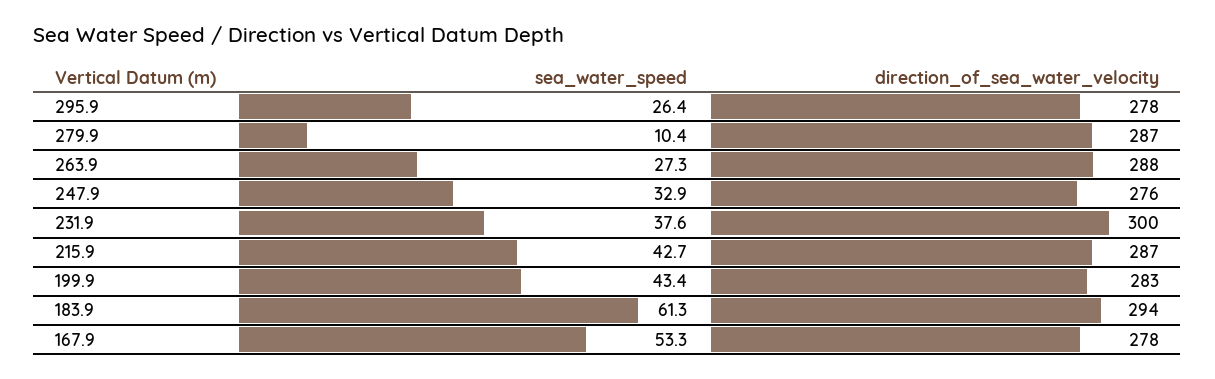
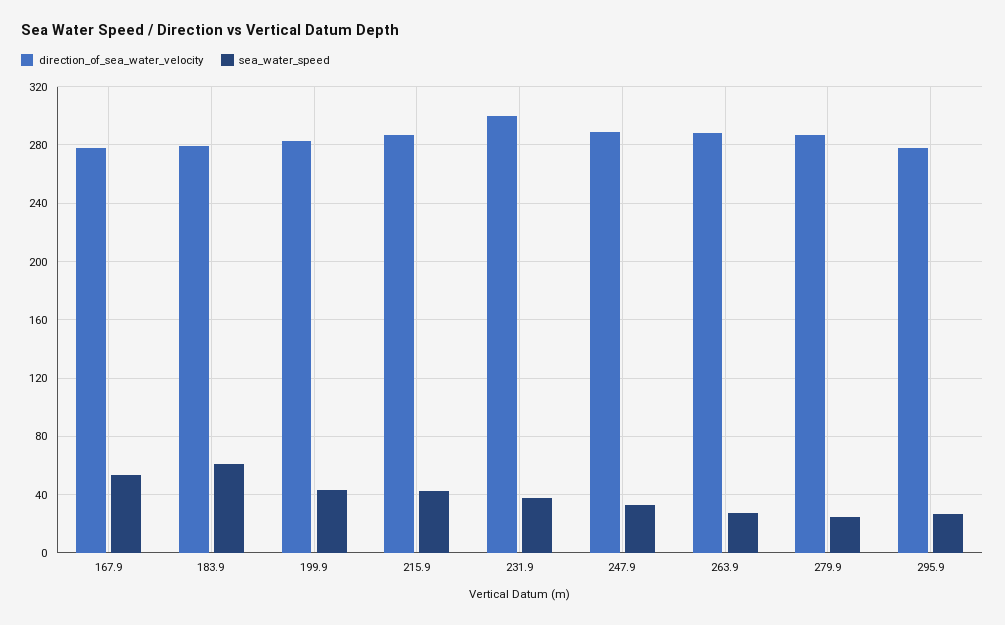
  {
    "sea_water_speed": {
      "295.9": 26.4,
-     "279.9": 10.4,
+     "279.9": 25,
      "263.9": 27.3,
      "247.9": 32.9,
      "231.9": 37.6,
      "215.9": 42.7,
      "199.9": 43.4,
      "183.9": 61.3,
      "167.9": 53.3
    },
    "direction_of_sea_water_velocity": {
      "295.9": 278,
      "279.9": 287,
      "263.9": 288,
-     "247.9": 276,
+     "247.9": 290,
      "231.9": 300,
      "215.9": 287,
      "199.9": 283,
-     "183.9": 294,
+     "183.9": 280,
      "167.9": 278
    }
  }

